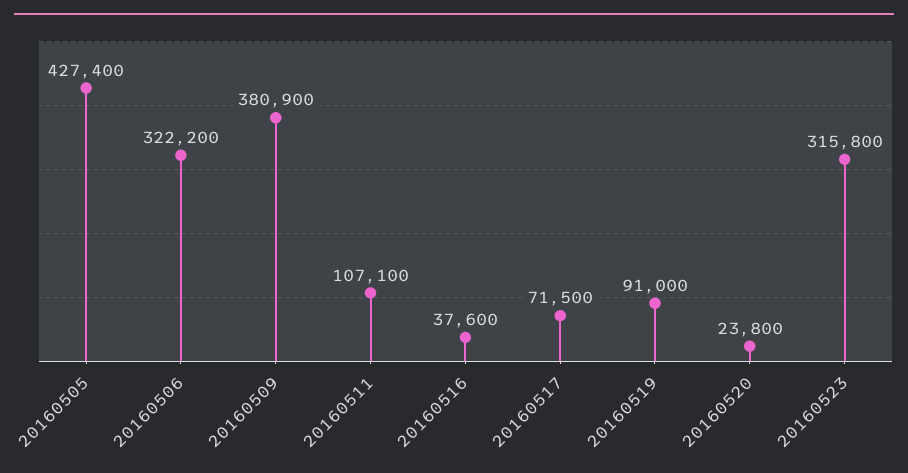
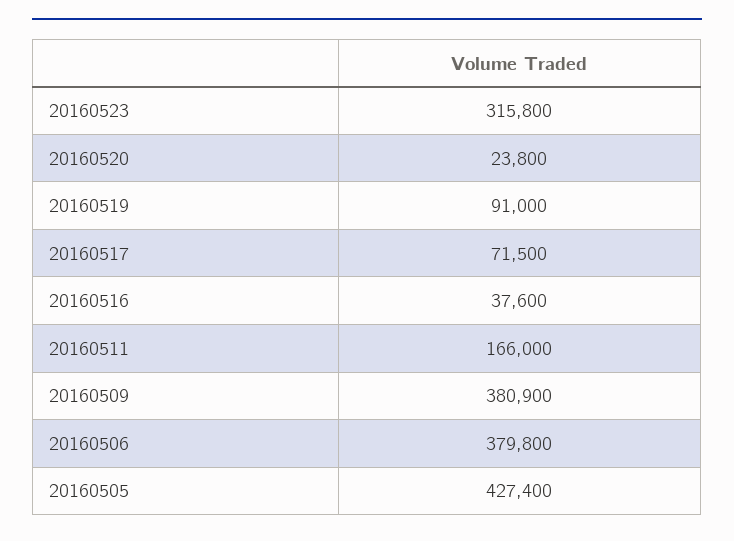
  {
    "20160505": 427400,
-   "20160506": 322200,
+   "20160506": 379800,
    "20160509": 380900,
-   "20160511": 107100,
+   "20160511": 166000,
    "20160516": 37600,
    "20160517": 71500,
    "20160519": 91000,
    "20160520": 23800,
    "20160523": 315800
  }

